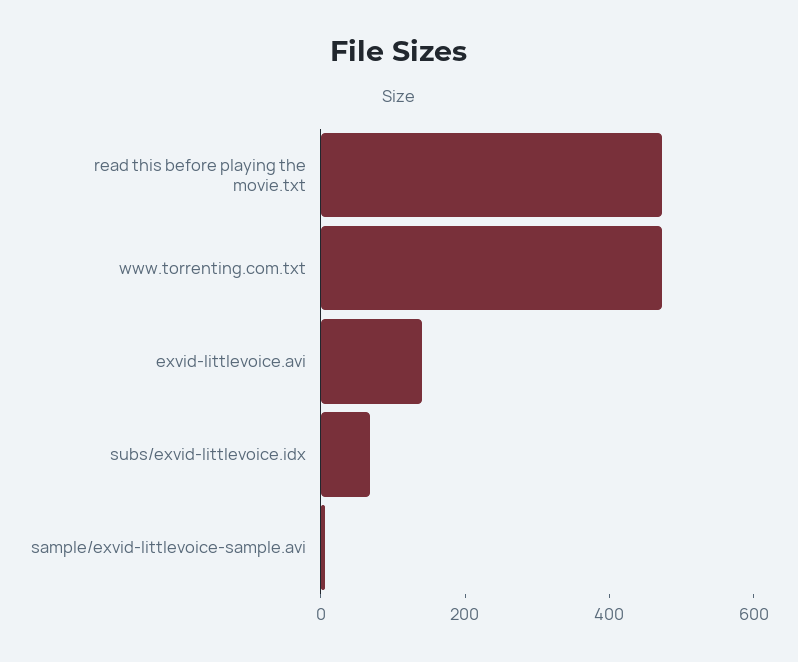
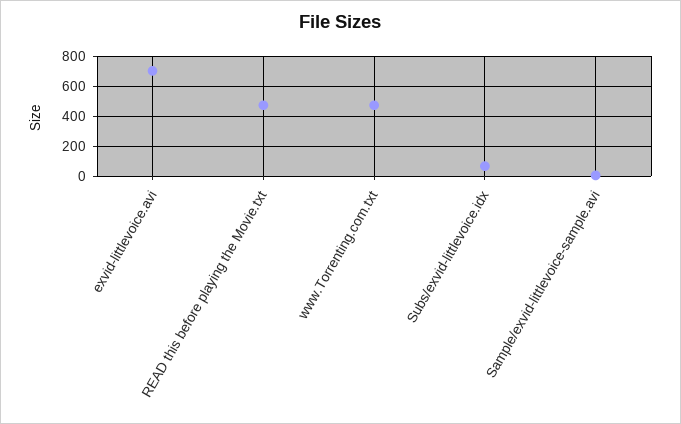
  {
    "read this before playing the movie.txt": 450,
    "www.torrenting.com.txt": 450,
-   "exvid-littlevoice.avi": 150,
+   "exvid-littlevoice.avi": 700,
    "subs/exvid-littlevoice.idx": 50,
    "sample/exvid-littlevoice-sample.avi": 0
  }

